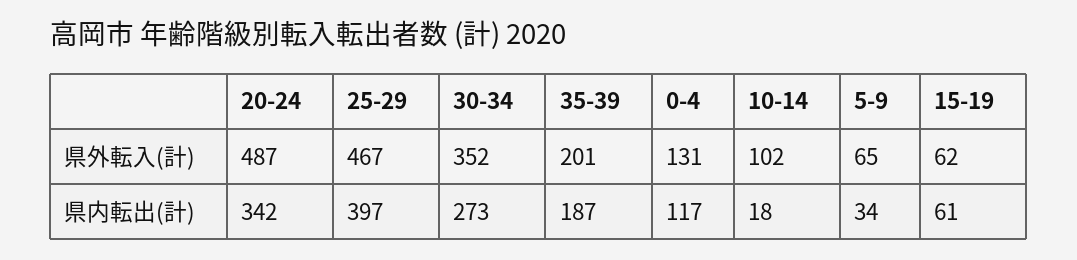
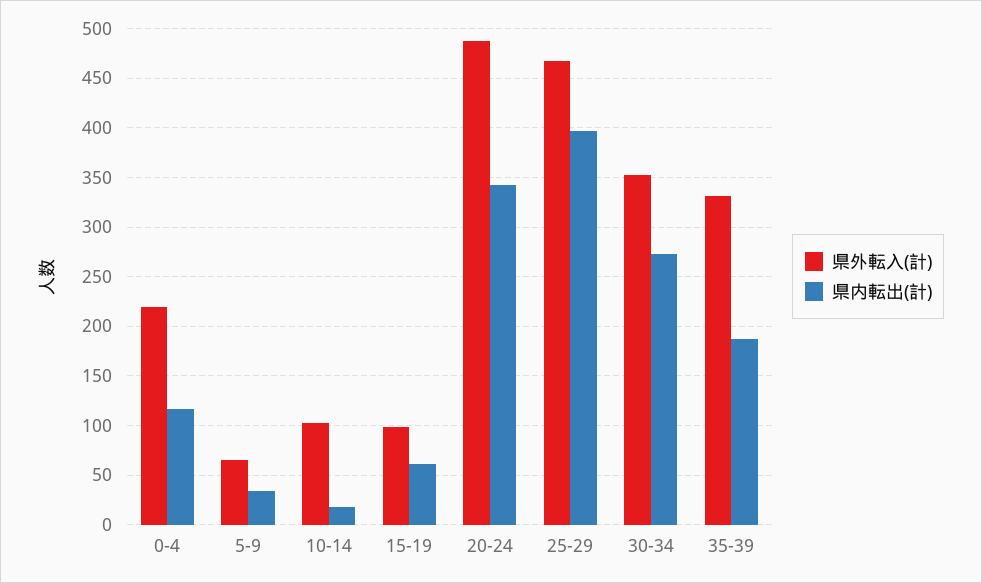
  {
    "県外転入(計)": {
      "20-24": 487,
      "25-29": 467,
      "30-34": 352,
-     "35-39": 201,
+     "35-39": 330,
-     "0-4": 131,
+     "0-4": 220,
      "10-14": 102,
      "5-9": 65,
-     "15-19": 62
+     "15-19": 100
    },
    "県内転出(計)": {
      "20-24": 342,
      "25-29": 397,
      "30-34": 273,
      "35-39": 187,
      "0-4": 117,
      "10-14": 18,
      "5-9": 34,
      "15-19": 61
    }
  }

